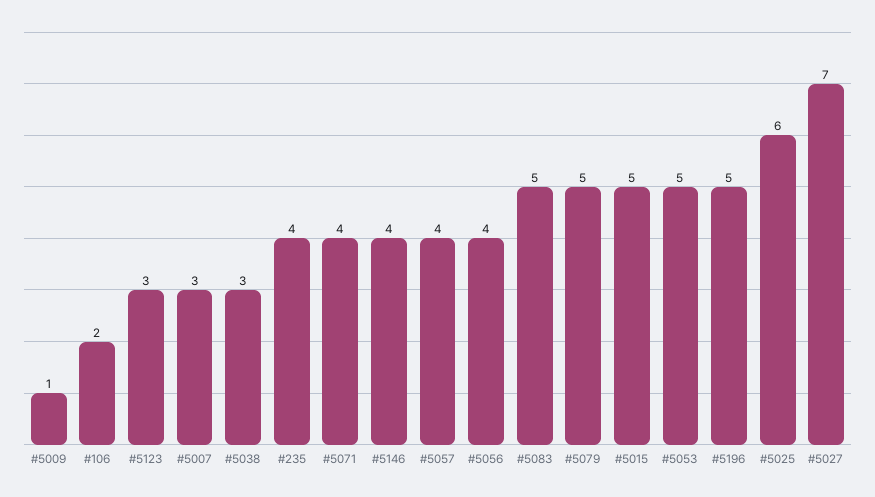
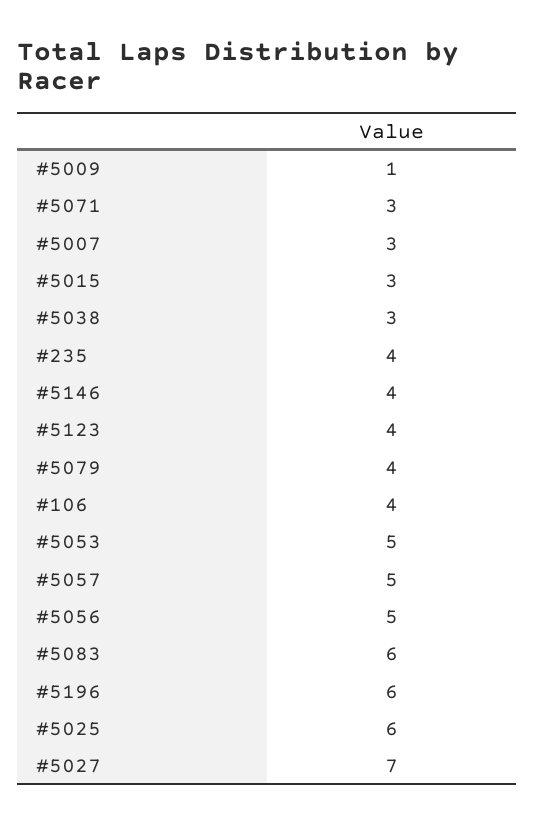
  {
    "#5009": 1,
-   "#106": 2,
+   "#106": 4,
-   "#5123": 3,
+   "#5123": 4,
    "#5007": 3,
    "#5038": 3,
    "#235": 4,
-   "#5071": 4,
+   "#5071": 3,
    "#5146": 4,
-   "#5057": 4,
+   "#5057": 5,
-   "#5056": 4,
+   "#5056": 5,
-   "#5083": 5,
+   "#5083": 6,
-   "#5079": 5,
+   "#5079": 4,
-   "#5015": 5,
+   "#5015": 3,
    "#5053": 5,
-   "#5196": 5,
+   "#5196": 6,
    "#5025": 6,
    "#5027": 7
  }

